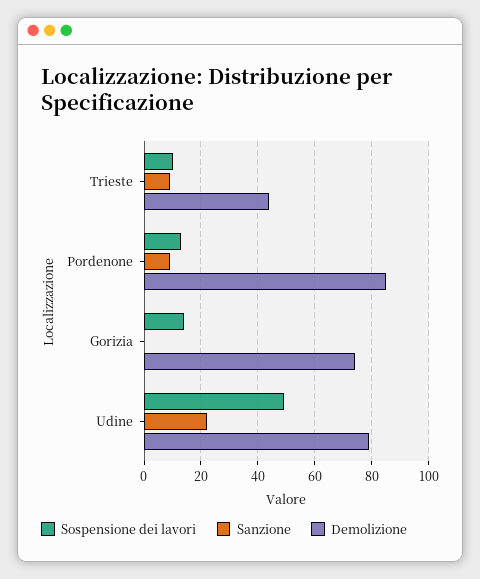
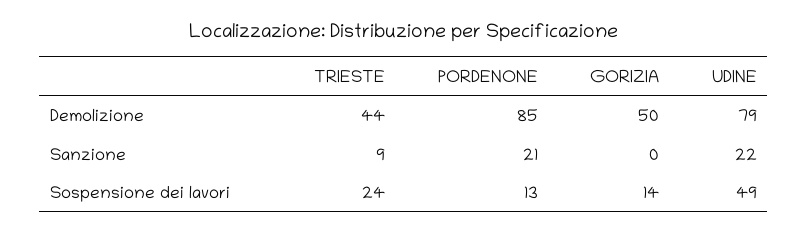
  {
    "Sospensione dei lavori": {
-     "Trieste": 10,
+     "Trieste": 24,
      "Pordenone": 13,
      "Gorizia": 14,
      "Udine": 49
    },
    "Sanzione": {
      "Trieste": 9,
-     "Pordenone": 10,
+     "Pordenone": 21,
      "Gorizia": 0,
      "Udine": 22
    },
    "Demolizione": {
      "Trieste": 44,
      "Pordenone": 85,
-     "Gorizia": 75,
+     "Gorizia": 50,
      "Udine": 79
    }
  }

